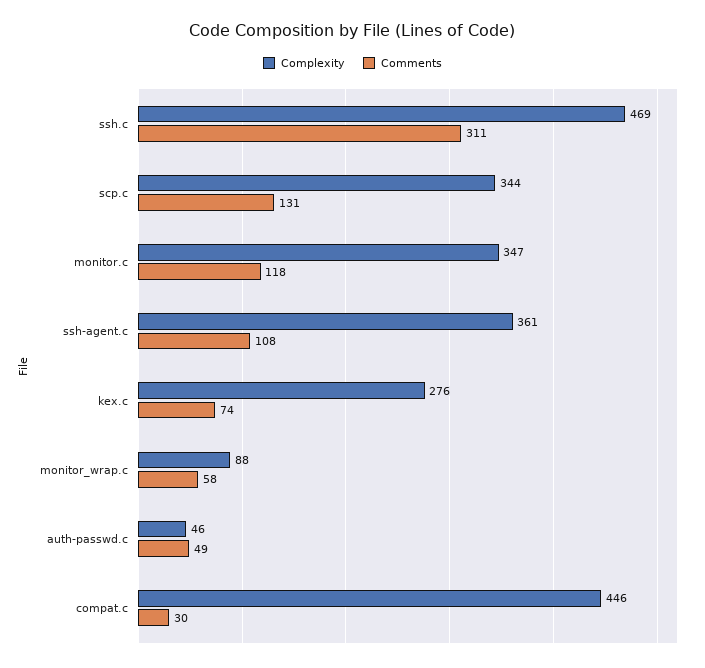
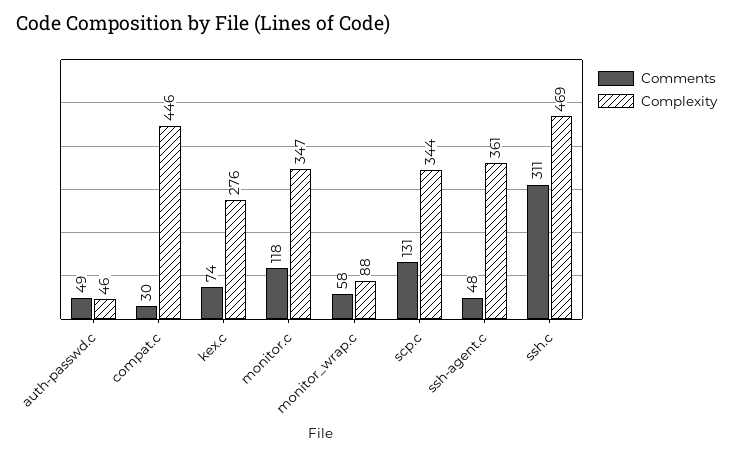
  {
    "Complexity": {
      "ssh.c": 469,
      "scp.c": 344,
      "monitor.c": 347,
      "ssh-agent.c": 361,
      "kex.c": 276,
      "monitor_wrap.c": 88,
      "auth-passwd.c": 46,
      "compat.c": 446
    },
    "Comments": {
      "ssh.c": 311,
      "scp.c": 131,
      "monitor.c": 118,
-     "ssh-agent.c": 108,
+     "ssh-agent.c": 48,
      "kex.c": 74,
      "monitor_wrap.c": 58,
      "auth-passwd.c": 49,
      "compat.c": 30
    }
  }

